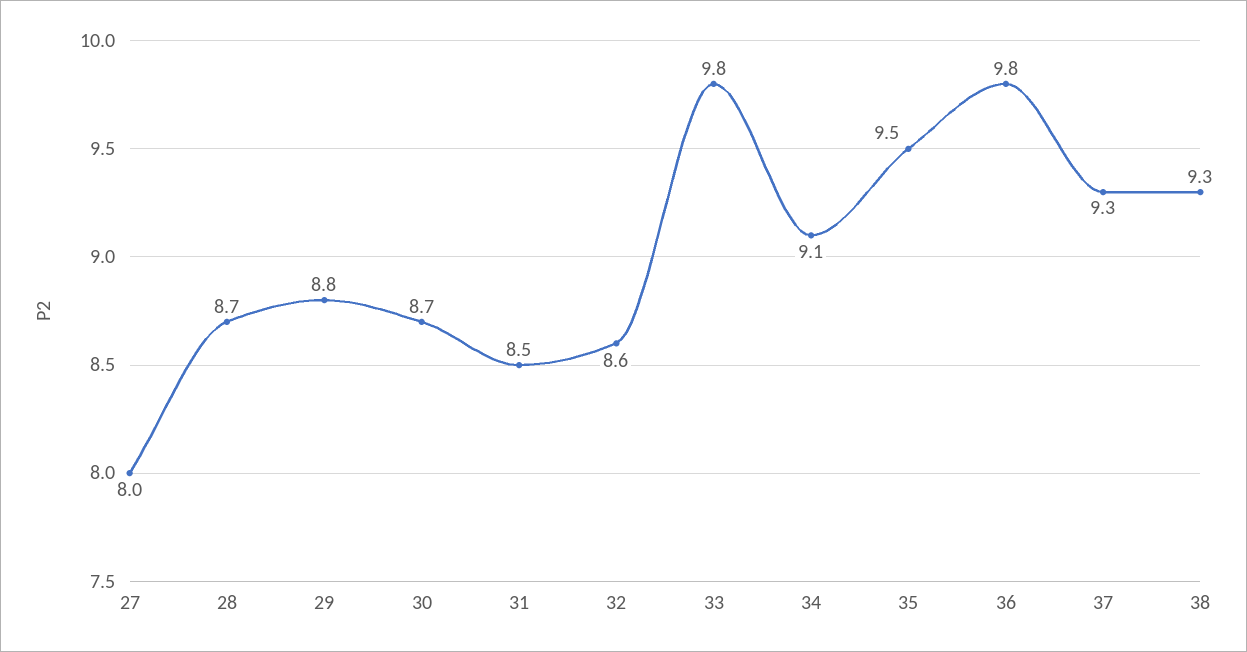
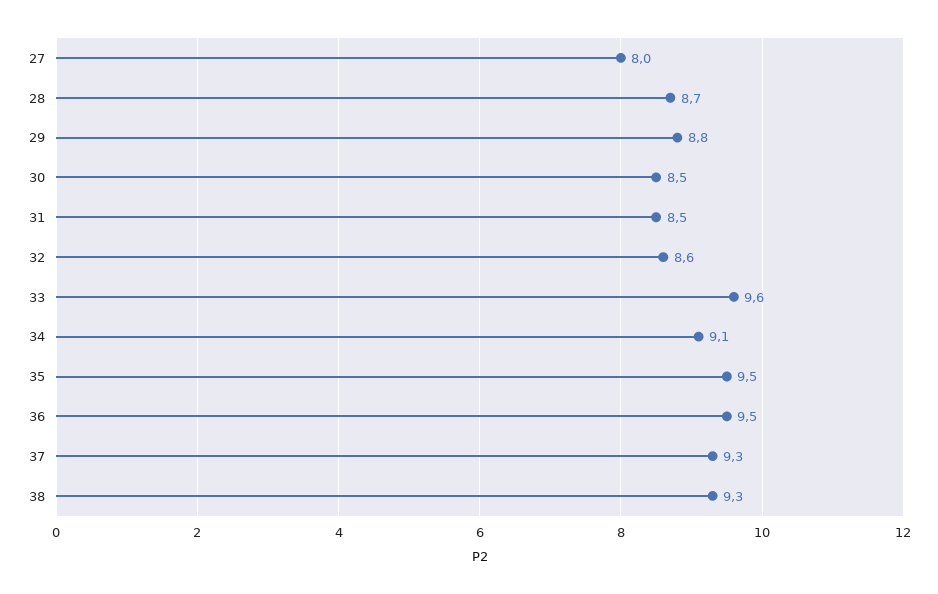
  {
    "27": 8,
    "28": 8.7,
    "29": 8.8,
-   "30": 8.7,
+   "30": 8.5,
    "31": 8.5,
    "32": 8.6,
-   "33": 9.8,
+   "33": 9.6,
    "34": 9.1,
    "35": 9.5,
-   "36": 9.8,
+   "36": 9.5,
    "37": 9.3,
    "38": 9.3
  }

